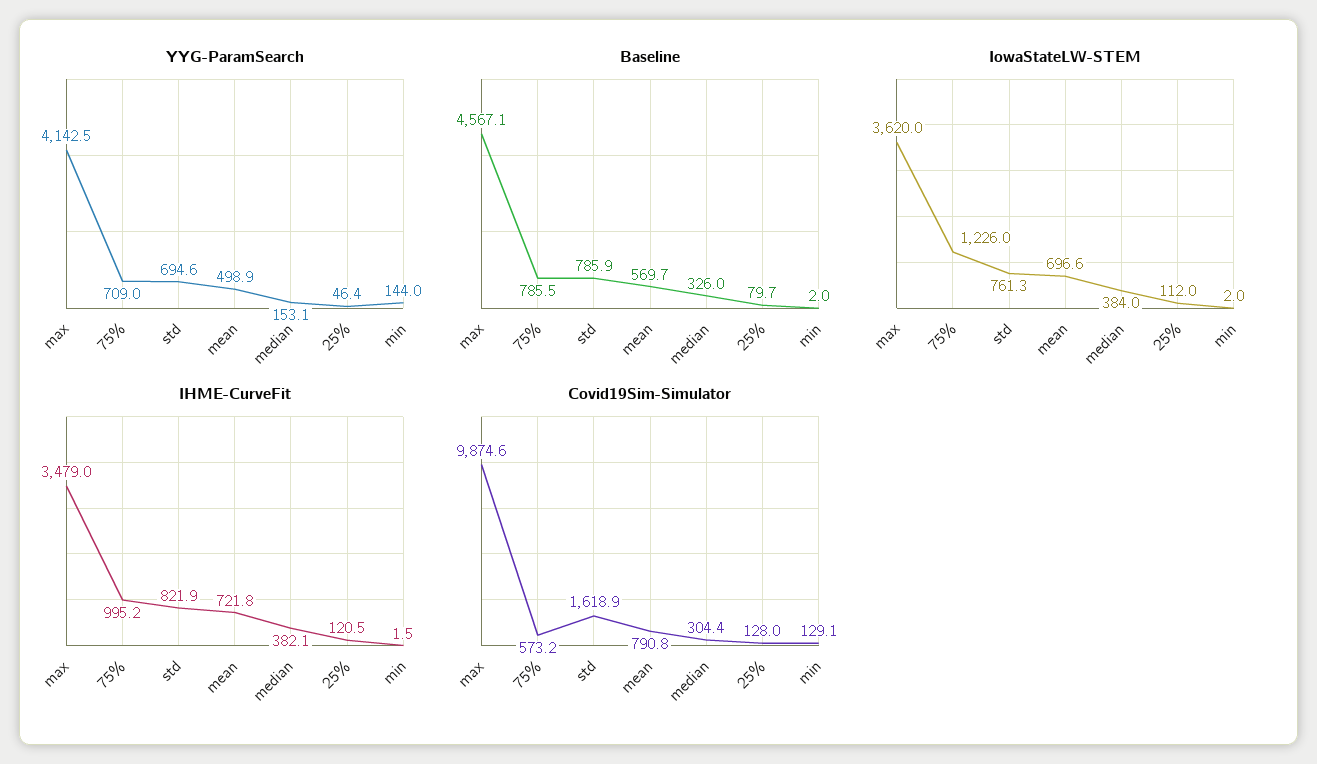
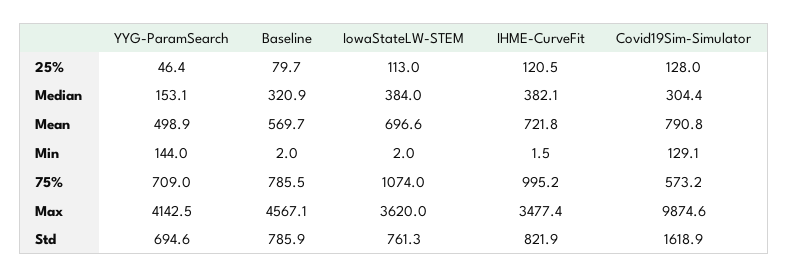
  {
    "YYG-ParamSearch": {
      "max": 4142.5,
      "75%": 709,
      "std": 694.6,
      "mean": 498.9,
      "median": 153.1,
      "25%": 46.4,
      "min": 144
    },
    "Baseline": {
      "max": 4567.1,
      "75%": 785.5,
      "std": 785.9,
      "mean": 569.7,
-     "median": 326,
+     "median": 320.9,
      "25%": 79.7,
      "min": 2
    },
    "IowaStateLW-STEM": {
      "max": 3620,
-     "75%": 1226,
+     "75%": 1074,
      "std": 761.3,
      "mean": 696.6,
      "median": 384,
-     "25%": 112,
+     "25%": 113,
      "min": 2
    },
    "IHME-CurveFit": {
-     "max": 3479,
+     "max": 3477.4,
      "75%": 995.2,
      "std": 821.9,
      "mean": 721.8,
      "median": 382.1,
      "25%": 120.5,
      "min": 1.5
    },
    "Covid19Sim-Simulator": {
      "max": 9874.6,
      "75%": 573.2,
      "std": 1618.9,
      "mean": 790.8,
      "median": 304.4,
      "25%": 128,
      "min": 129.1
    }
  }

